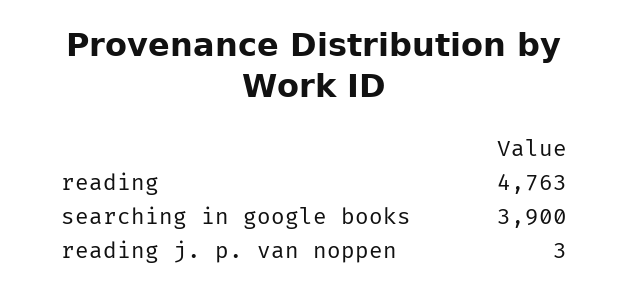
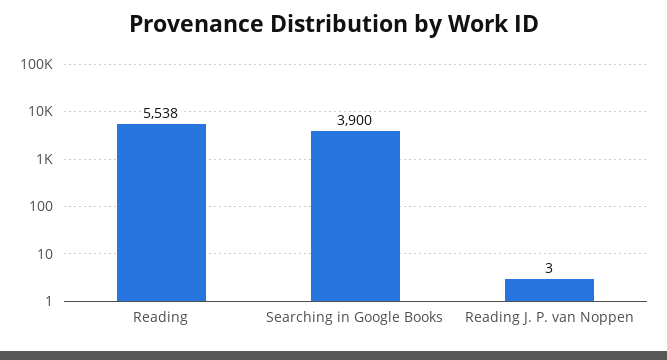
  {
-   "reading": 4763,
+   "reading": 5538,
    "searching in google books": 3900,
    "reading j. p. van noppen": 3
  }

